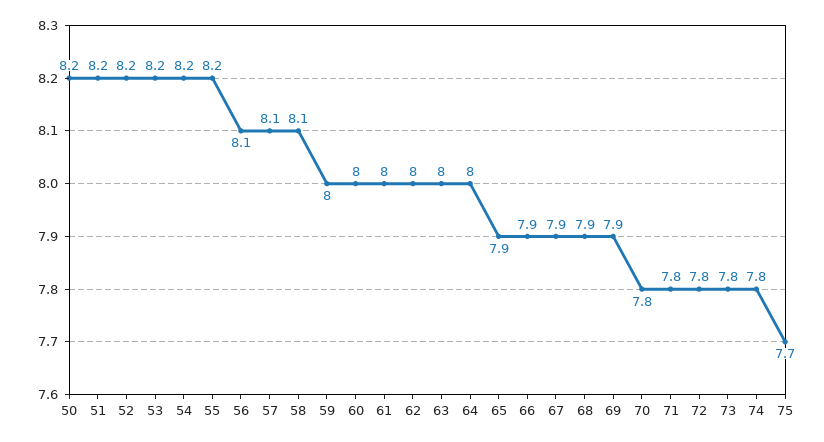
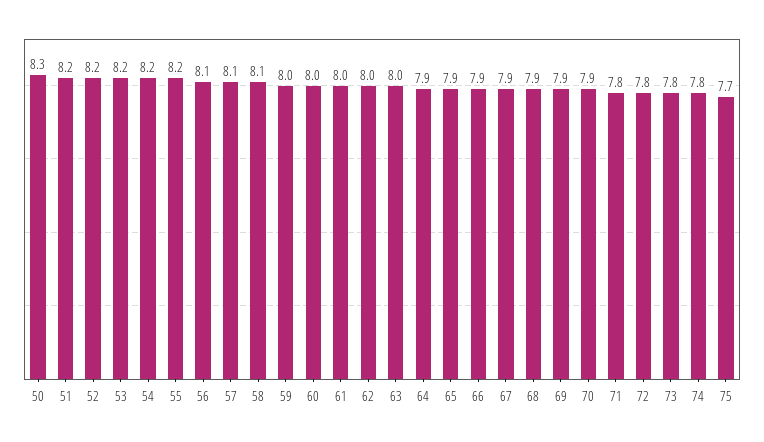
  {
-   "50": 8.2,
+   "50": 8.3,
    "51": 8.2,
    "52": 8.2,
    "53": 8.2,
    "54": 8.2,
    "55": 8.2,
    "56": 8.1,
    "57": 8.1,
    "58": 8.1,
    "59": 8,
    "60": 8,
    "61": 8,
    "62": 8,
    "63": 8,
-   "64": 8,
+   "64": 7.9,
    "65": 7.9,
    "66": 7.9,
    "67": 7.9,
    "68": 7.9,
    "69": 7.9,
-   "70": 7.8,
+   "70": 7.9,
    "71": 7.8,
    "72": 7.8,
    "73": 7.8,
    "74": 7.8,
    "75": 7.7
  }

